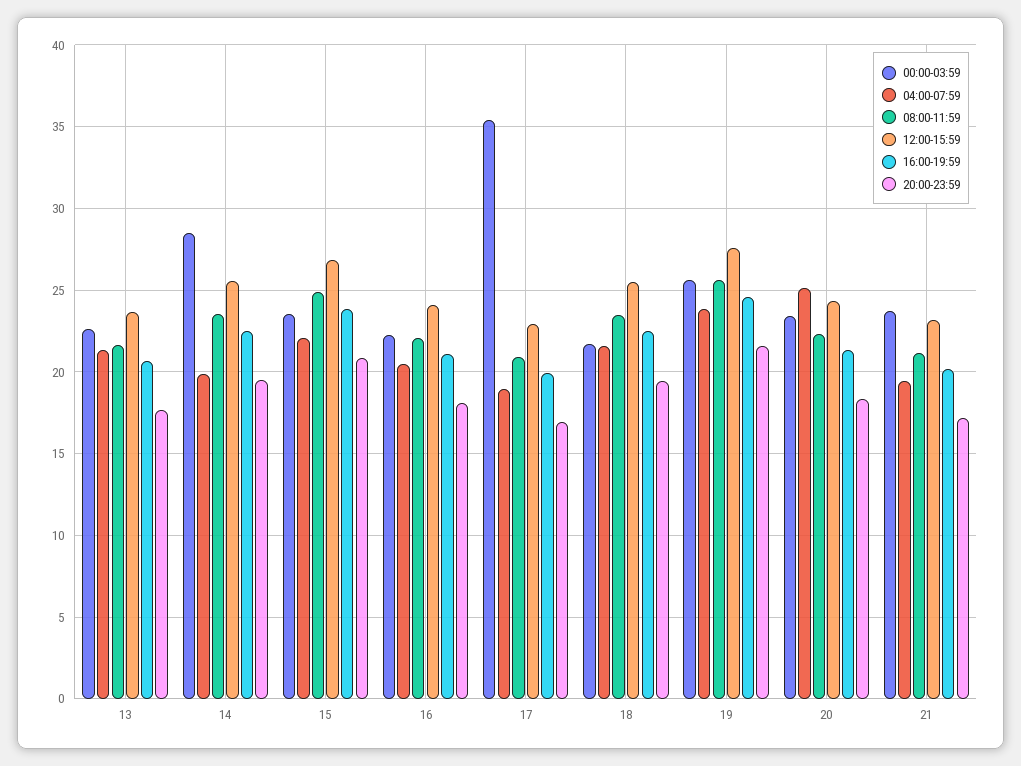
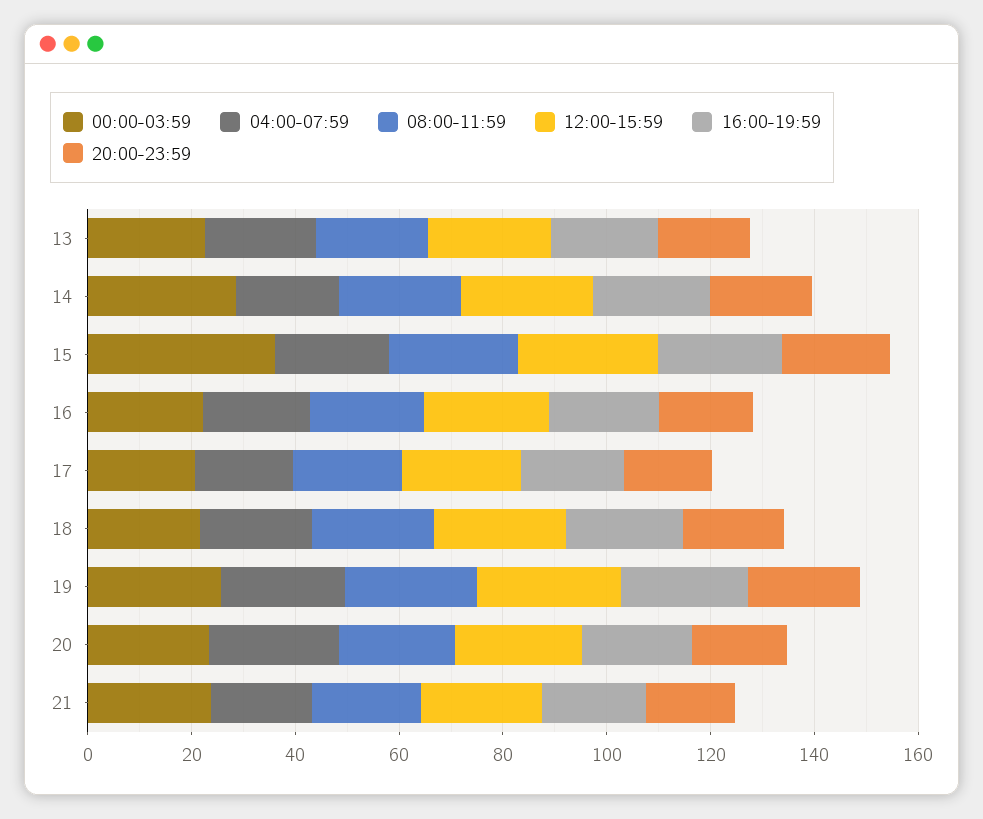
  {
    "00:00-03:59": {
      "13": 22.5,
      "14": 28.5,
-     "15": 23.5,
+     "15": 35,
      "16": 22.5,
-     "17": 35.5,
+     "17": 20,
      "18": 21.5,
      "19": 25.5,
      "20": 23.5,
      "21": 23.5
    },
    "04:00-07:59": {
      "13": 21.5,
      "14": 20,
      "15": 22,
      "16": 20.5,
      "17": 19,
      "18": 21.5,
      "19": 24,
      "20": 25,
      "21": 19.5
    },
    "08:00-11:59": {
      "13": 21.5,
      "14": 23.5,
      "15": 25,
      "16": 22,
      "17": 21,
      "18": 23.5,
      "19": 25.5,
      "20": 22.5,
      "21": 21
    },
    "12:00-15:59": {
      "13": 23.5,
      "14": 25.5,
      "15": 27,
      "16": 24,
      "17": 23,
      "18": 25.5,
      "19": 27.5,
      "20": 24.5,
      "21": 23
    },
    "16:00-19:59": {
      "13": 20.5,
      "14": 22.5,
      "15": 24,
      "16": 21,
      "17": 20,
      "18": 22.5,
      "19": 24.5,
      "20": 21.5,
      "21": 20
    },
    "20:00-23:59": {
      "13": 17.5,
      "14": 19.5,
      "15": 21,
      "16": 18,
      "17": 17,
      "18": 19.5,
      "19": 21.5,
      "20": 18.5,
      "21": 17
    }
  }

